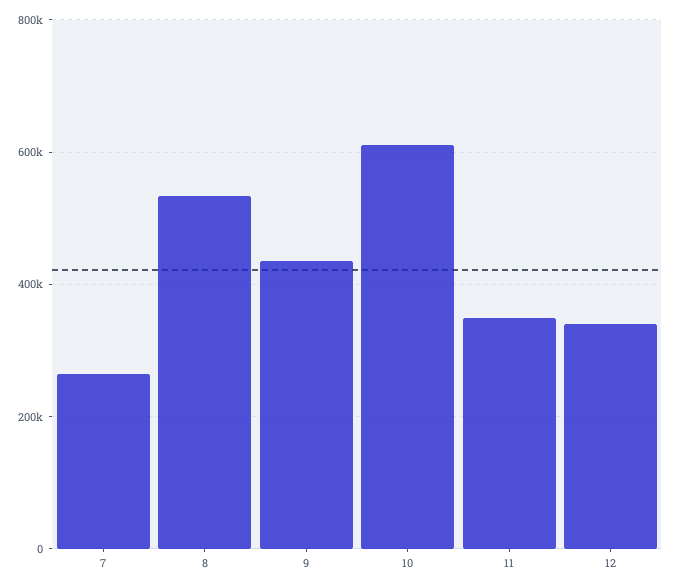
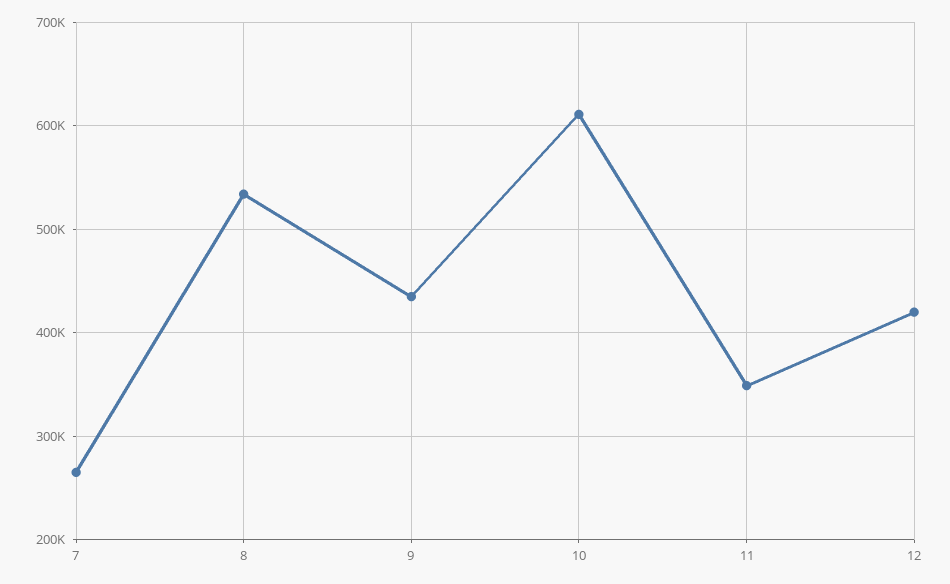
  {
    "7": 270000,
    "8": 530000,
    "9": 440000,
    "10": 610000,
    "11": 350000,
-   "12": 340000
+   "12": 420000
  }

